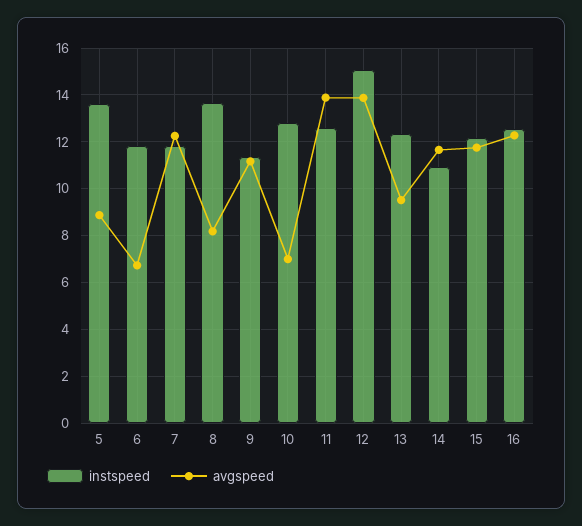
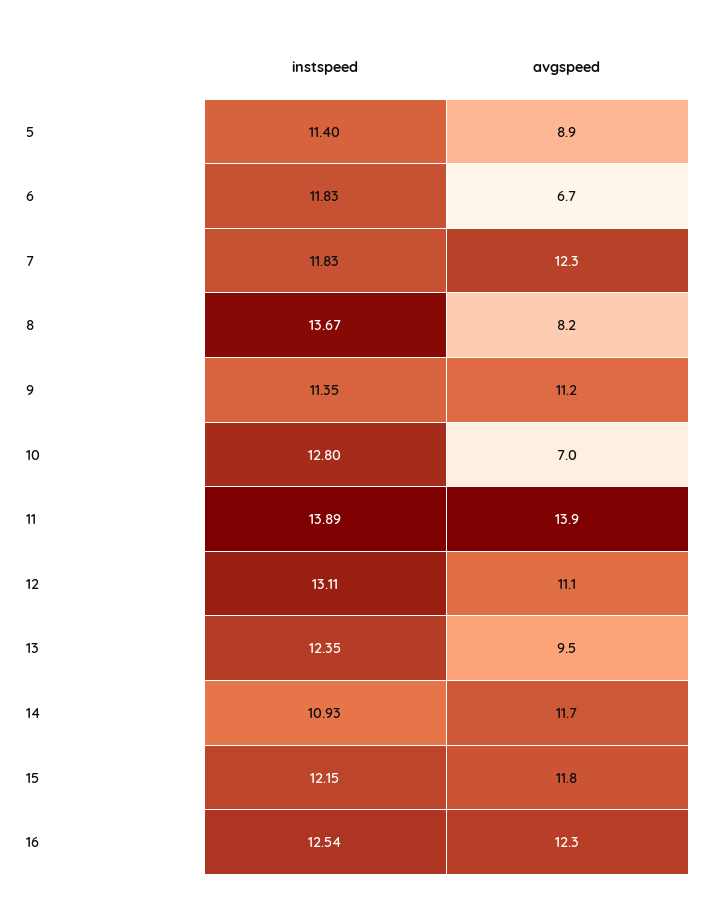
  {
    "instspeed": {
-     "5": 13.5,
+     "5": 11.4,
      "6": 11.83,
      "7": 11.83,
      "8": 13.67,
      "9": 11.35,
      "10": 12.8,
-     "11": 12.5,
+     "11": 13.89,
-     "12": 15,
+     "12": 13.11,
      "13": 12.35,
      "14": 10.93,
      "15": 12.15,
      "16": 12.54
    },
    "avgspeed": {
      "5": 8.9,
      "6": 6.7,
      "7": 12.3,
      "8": 8.2,
      "9": 11.2,
      "10": 7,
      "11": 13.9,
-     "12": 14,
+     "12": 11.1,
      "13": 9.5,
      "14": 11.7,
      "15": 11.8,
      "16": 12.3
    }
  }

